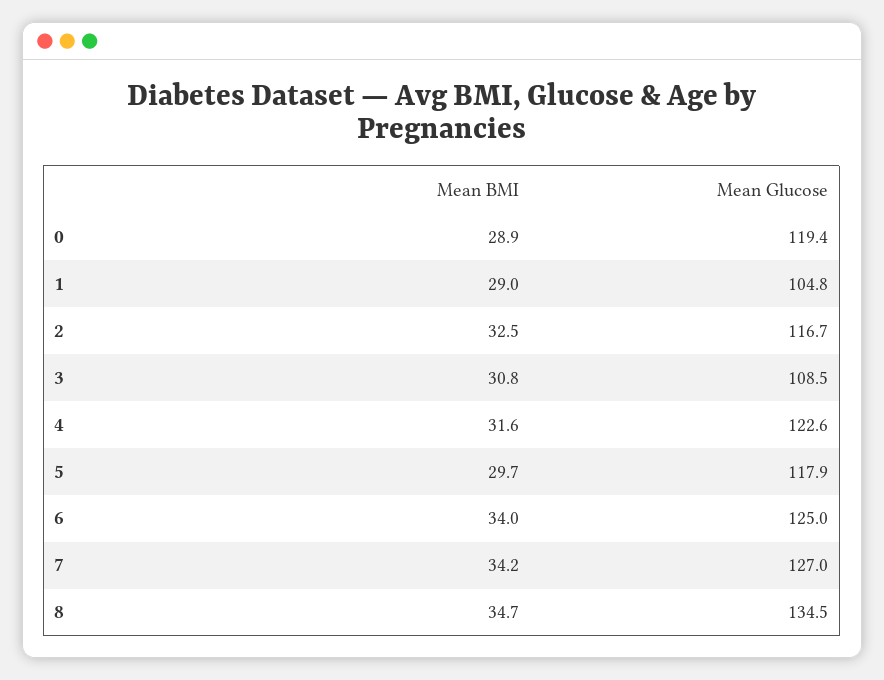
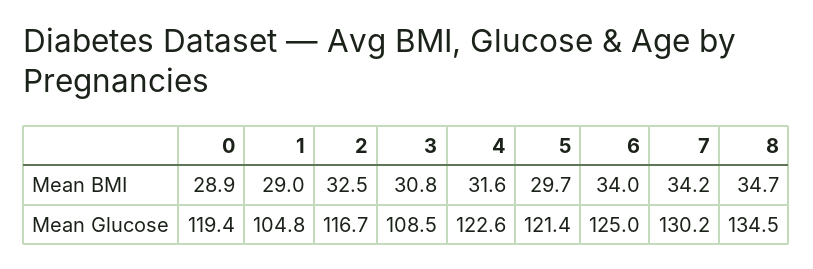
  {
    "Mean BMI": {
      "0": 28.9,
      "1": 29,
      "2": 32.5,
      "3": 30.8,
      "4": 31.6,
      "5": 29.7,
      "6": 34,
      "7": 34.2,
      "8": 34.7
    },
    "Mean Glucose": {
      "0": 119.4,
      "1": 104.8,
      "2": 116.7,
      "3": 108.5,
      "4": 122.6,
-     "5": 117.9,
+     "5": 121.4,
      "6": 125,
-     "7": 127,
+     "7": 130.2,
      "8": 134.5
    }
  }

